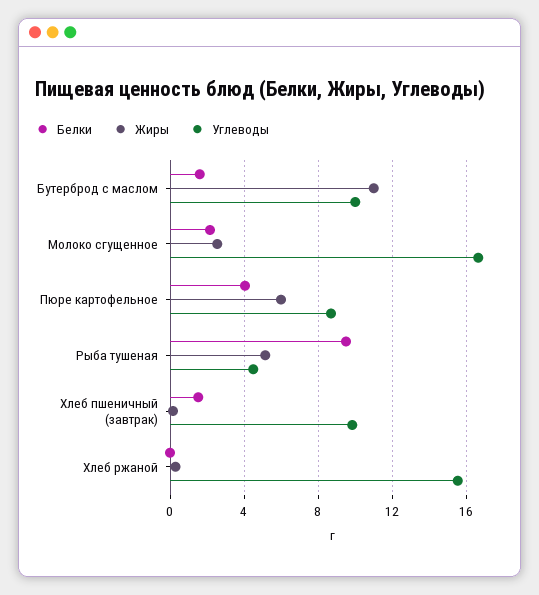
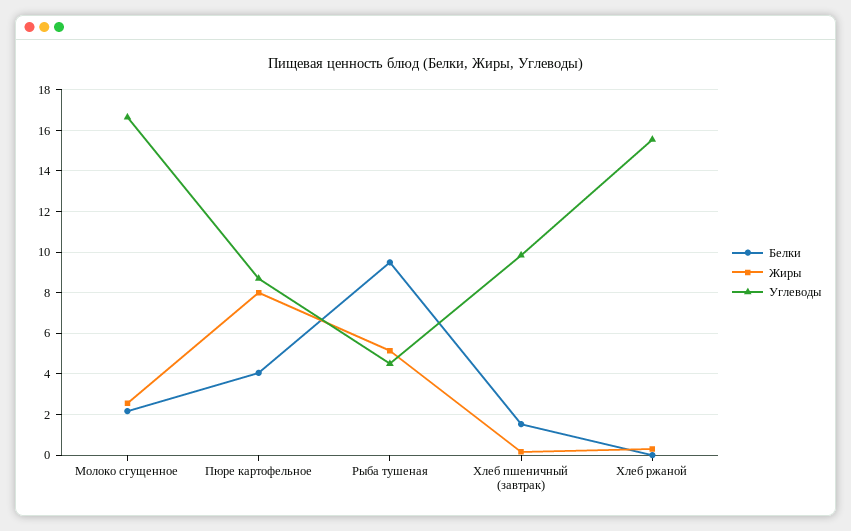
  {
    "Белки": {
-     "Бутерброд с маслом": 1.5,
      "Молоко сгущенное": 2,
      "Пюре картофельное": 4,
      "Рыба тушеная": 9.5,
      "Хлеб пшеничный (завтрак)": 1.5,
      "Хлеб ржаной": 0
    },
    "Жиры": {
-     "Бутерброд с маслом": 11,
      "Молоко сгущенное": 2.5,
-     "Пюре картофельное": 6,
+     "Пюре картофельное": 8,
      "Рыба тушеная": 5,
      "Хлеб пшеничный (завтрак)": 0,
      "Хлеб ржаной": 0.5
    },
    "Углеводы": {
-     "Бутерброд с маслом": 10,
      "Молоко сгущенное": 16.5,
      "Пюре картофельное": 8.5,
      "Рыба тушеная": 4.5,
      "Хлеб пшеничный (завтрак)": 10,
      "Хлеб ржаной": 15.5
    }
  }

